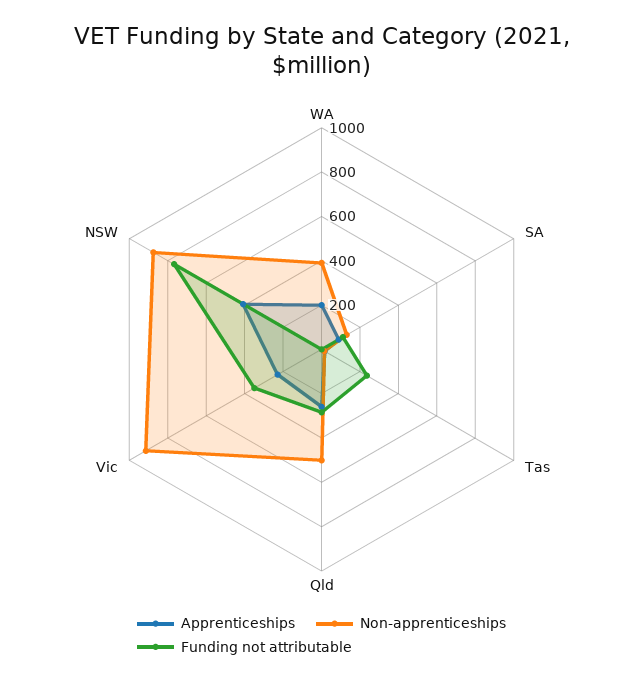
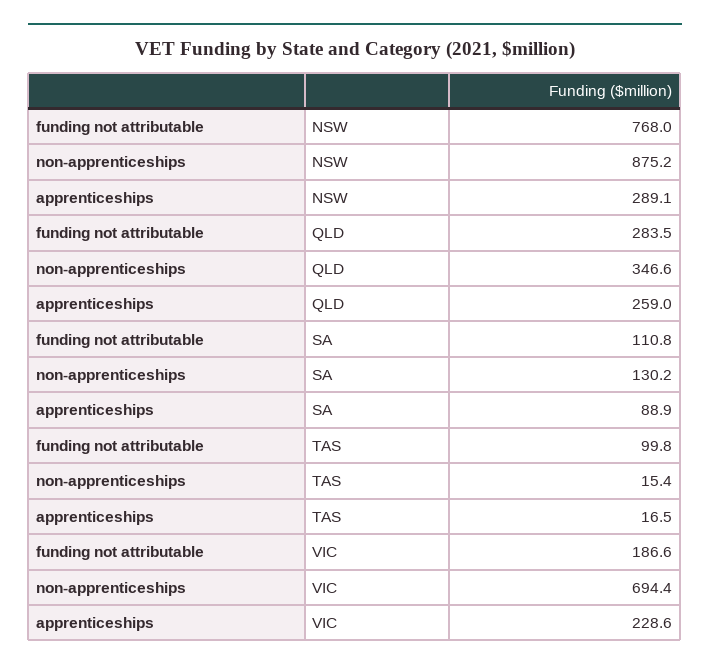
  {
    "Apprenticeships": {
-     "WA": 200,
      "SA": 88.9,
      "Tas": 16.5,
      "Qld": 259,
      "Vic": 228.6,
-     "NSW": 400
+     "NSW": 289.1
    },
    "Non-apprenticeships": {
-     "WA": 400,
      "SA": 130.2,
      "Tas": 15.4,
-     "Qld": 500,
+     "Qld": 346.6,
-     "Vic": 900,
+     "Vic": 694.4,
      "NSW": 875.2
    },
    "Funding not attributable": {
-     "WA": 0,
      "SA": 110.8,
-     "Tas": 250,
+     "Tas": 99.8,
      "Qld": 283.5,
-     "Vic": 350,
+     "Vic": 186.6,
      "NSW": 768
    }
  }

